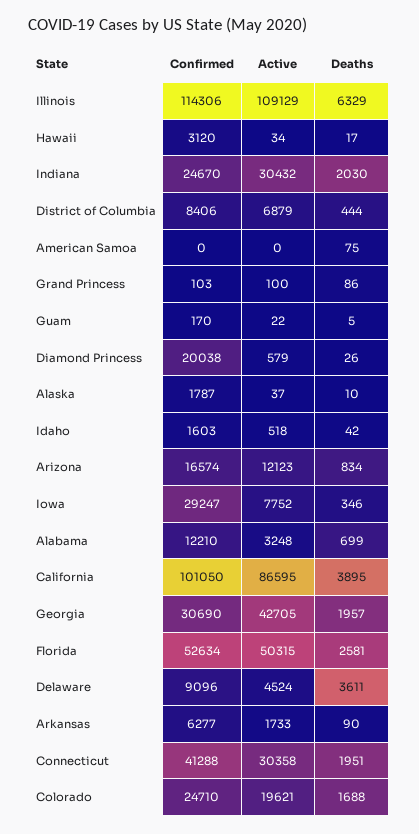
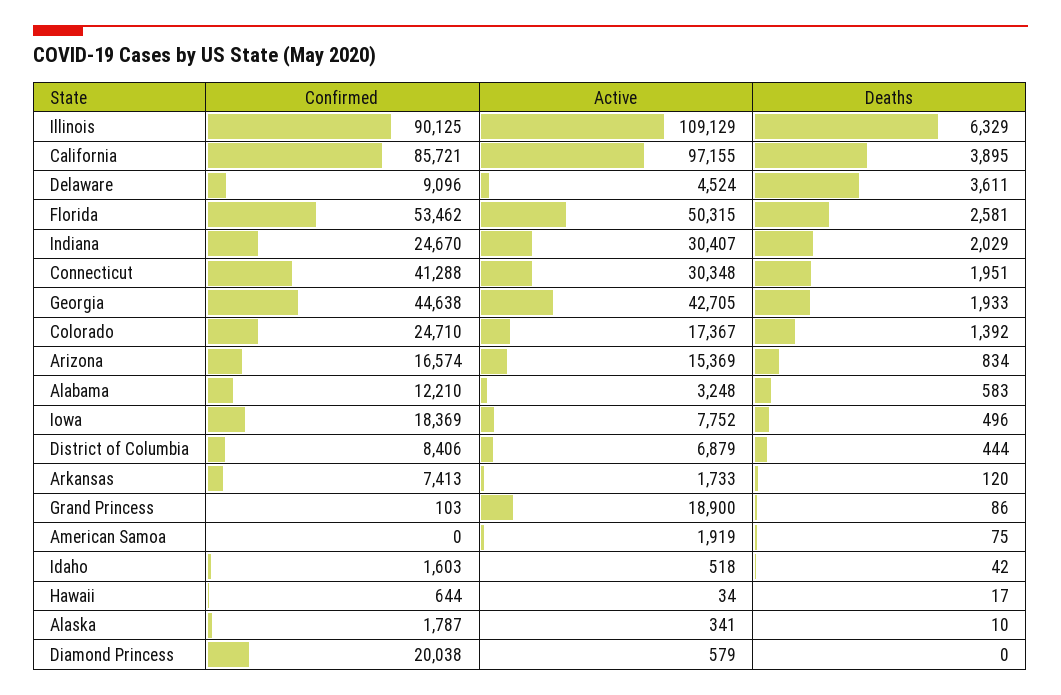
  {
    "Confirmed": {
-     "Illinois": 114306,
+     "Illinois": 90125,
-     "Hawaii": 3120,
+     "Hawaii": 644,
      "Indiana": 24670,
      "District of Columbia": 8406,
      "American Samoa": 0,
      "Grand Princess": 103,
-     "Guam": 170,
      "Diamond Princess": 20038,
      "Alaska": 1787,
      "Idaho": 1603,
      "Arizona": 16574,
-     "Iowa": 29247,
+     "Iowa": 18369,
      "Alabama": 12210,
-     "California": 101050,
+     "California": 85721,
-     "Georgia": 30690,
+     "Georgia": 44638,
-     "Florida": 52634,
+     "Florida": 53462,
      "Delaware": 9096,
-     "Arkansas": 6277,
+     "Arkansas": 7413,
      "Connecticut": 41288,
      "Colorado": 24710
    },
    "Active": {
      "Illinois": 109129,
      "Hawaii": 34,
-     "Indiana": 30432,
+     "Indiana": 30407,
      "District of Columbia": 6879,
-     "American Samoa": 0,
+     "American Samoa": 1919,
-     "Grand Princess": 100,
+     "Grand Princess": 18900,
-     "Guam": 22,
      "Diamond Princess": 579,
-     "Alaska": 37,
+     "Alaska": 341,
      "Idaho": 518,
-     "Arizona": 12123,
+     "Arizona": 15369,
      "Iowa": 7752,
      "Alabama": 3248,
-     "California": 86595,
+     "California": 97155,
      "Georgia": 42705,
      "Florida": 50315,
      "Delaware": 4524,
      "Arkansas": 1733,
-     "Connecticut": 30358,
+     "Connecticut": 30348,
-     "Colorado": 19621
+     "Colorado": 17367
    },
    "Deaths": {
      "Illinois": 6329,
      "Hawaii": 17,
-     "Indiana": 2030,
+     "Indiana": 2029,
      "District of Columbia": 444,
      "American Samoa": 75,
      "Grand Princess": 86,
-     "Guam": 5,
-     "Diamond Princess": 26,
+     "Diamond Princess": 0,
      "Alaska": 10,
      "Idaho": 42,
      "Arizona": 834,
-     "Iowa": 346,
+     "Iowa": 496,
-     "Alabama": 699,
+     "Alabama": 583,
      "California": 3895,
-     "Georgia": 1957,
+     "Georgia": 1933,
      "Florida": 2581,
      "Delaware": 3611,
-     "Arkansas": 90,
+     "Arkansas": 120,
      "Connecticut": 1951,
-     "Colorado": 1688
+     "Colorado": 1392
    }
  }

